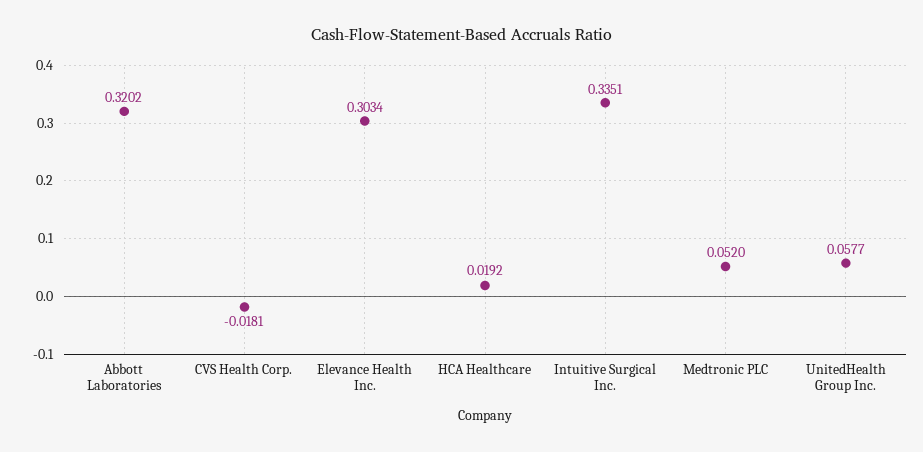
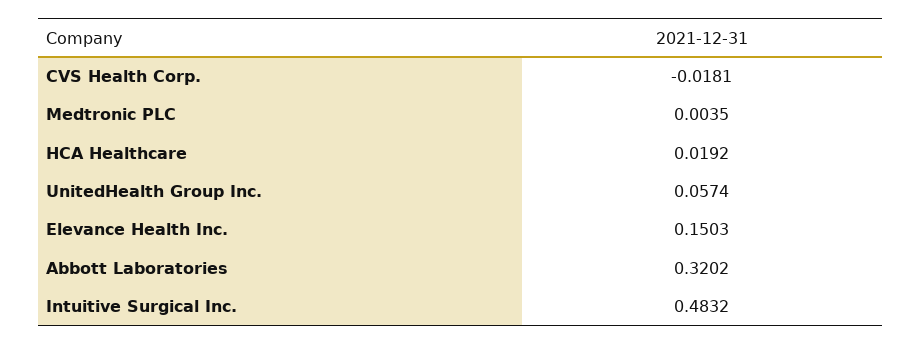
  {
    "Abbott Laboratories": 0.3202,
    "CVS Health Corp.": -0.0181,
-   "Elevance Health Inc.": 0.3034,
+   "Elevance Health Inc.": 0.1503,
    "HCA Healthcare": 0.0192,
-   "Intuitive Surgical Inc.": 0.3351,
+   "Intuitive Surgical Inc.": 0.4832,
-   "Medtronic PLC": 0.052,
+   "Medtronic PLC": 0.0035,
-   "UnitedHealth Group Inc.": 0.0577
+   "UnitedHealth Group Inc.": 0.0574
  }

